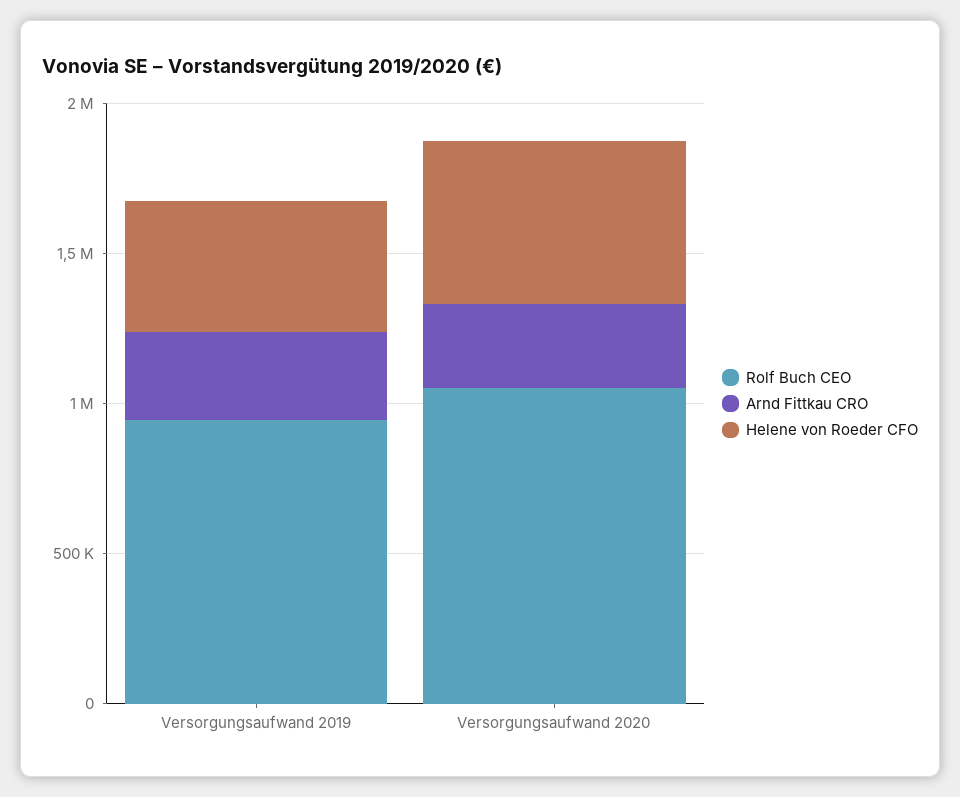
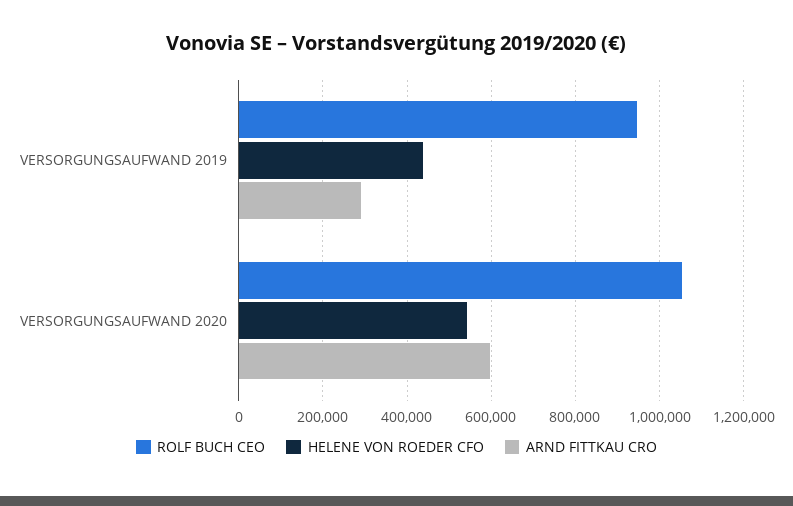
  {
    "Rolf Buch CEO": {
      "Versorgungsaufwand 2019": 940000,
      "Versorgungsaufwand 2020": 1060000
    },
    "Arnd Fittkau CRO": {
      "Versorgungsaufwand 2019": 300000,
-     "Versorgungsaufwand 2020": 300000
+     "Versorgungsaufwand 2020": 600000
    },
    "Helene von Roeder CFO": {
      "Versorgungsaufwand 2019": 440000,
      "Versorgungsaufwand 2020": 540000
    }
  }

